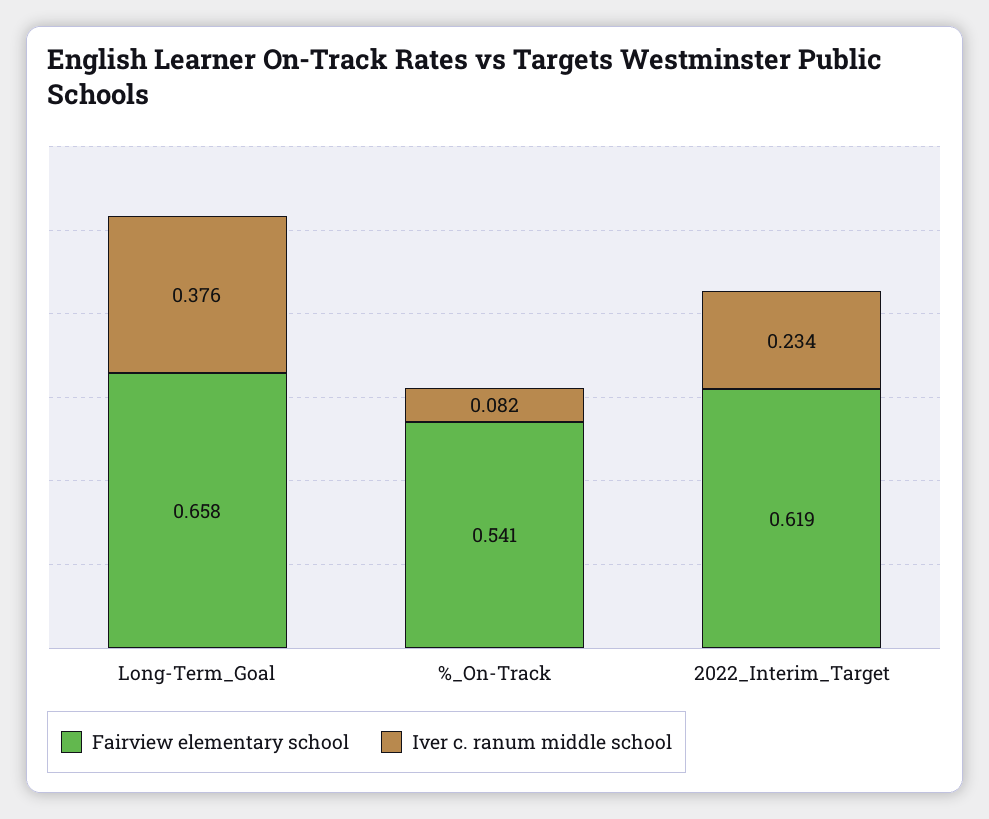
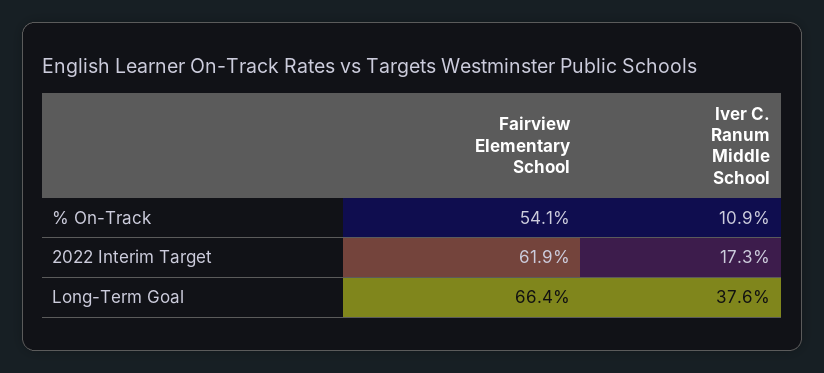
  {
    "Fairview elementary school": {
-     "Long-Term_Goal": 0.658,
+     "Long-Term_Goal": 0.664,
      "%_On-Track": 0.541,
      "2022_Interim_Target": 0.619
    },
    "Iver c. ranum middle school": {
      "Long-Term_Goal": 0.376,
-     "%_On-Track": 0.082,
+     "%_On-Track": 0.109,
-     "2022_Interim_Target": 0.234
+     "2022_Interim_Target": 0.173
    }
  }

